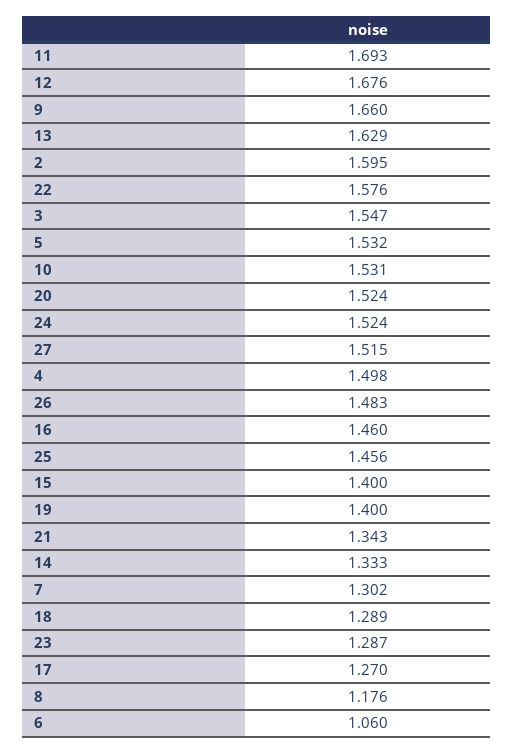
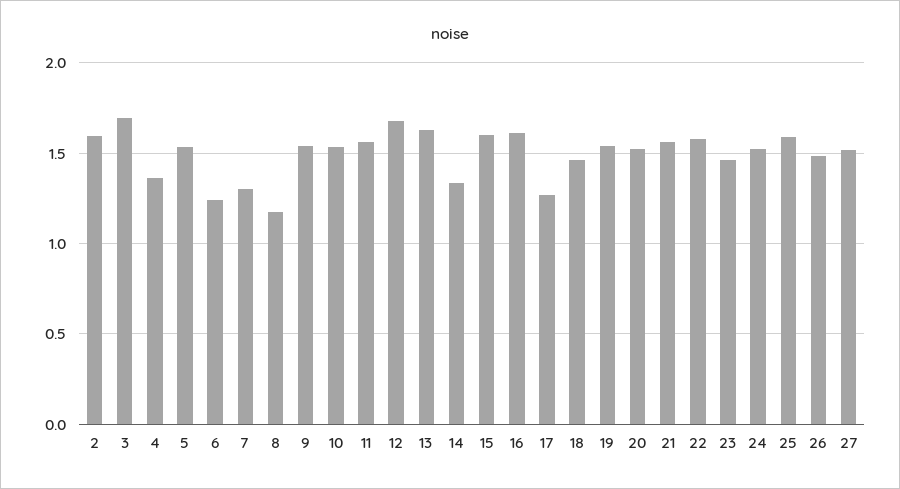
  {
-   "11": 1.693,
+   "11": 1.55,
    "12": 1.676,
-   "9": 1.66,
+   "9": 1.55,
    "13": 1.629,
    "2": 1.595,
    "22": 1.576,
-   "3": 1.547,
+   "3": 1.7,
    "5": 1.532,
    "10": 1.531,
    "20": 1.524,
    "24": 1.524,
    "27": 1.515,
-   "4": 1.498,
+   "4": 1.35,
    "26": 1.483,
-   "16": 1.46,
+   "16": 1.6,
-   "25": 1.456,
+   "25": 1.6,
-   "15": 1.4,
+   "15": 1.6,
-   "19": 1.4,
+   "19": 1.55,
-   "21": 1.343,
+   "21": 1.55,
    "14": 1.333,
    "7": 1.302,
-   "18": 1.289,
+   "18": 1.45,
-   "23": 1.287,
+   "23": 1.45,
    "17": 1.27,
    "8": 1.176,
-   "6": 1.06
+   "6": 1.25
  }

